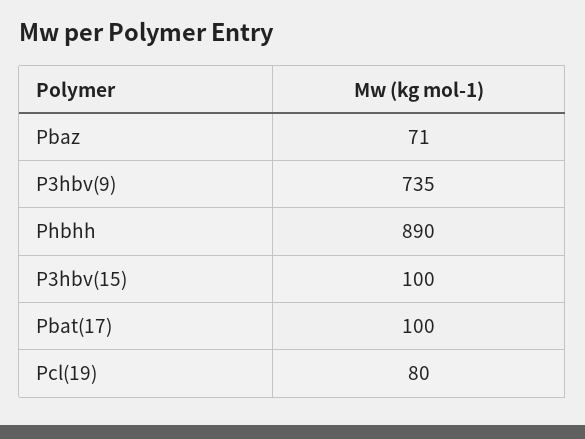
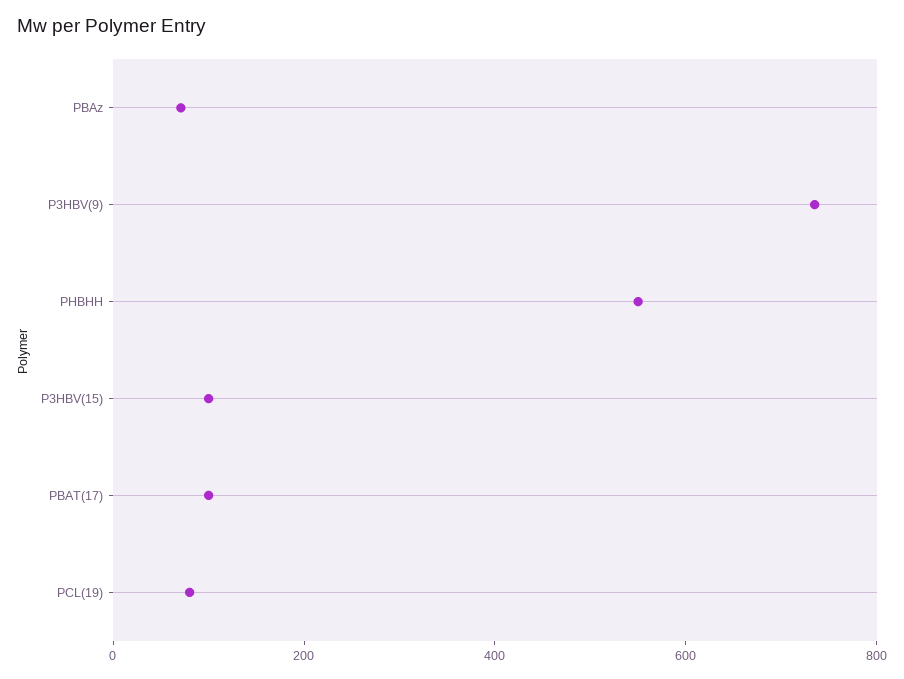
  {
    "Pbaz": 71,
    "P3hbv(9)": 735,
-   "Phbhh": 890,
+   "Phbhh": 550,
    "P3hbv(15)": 100,
    "Pbat(17)": 100,
    "Pcl(19)": 80
  }

